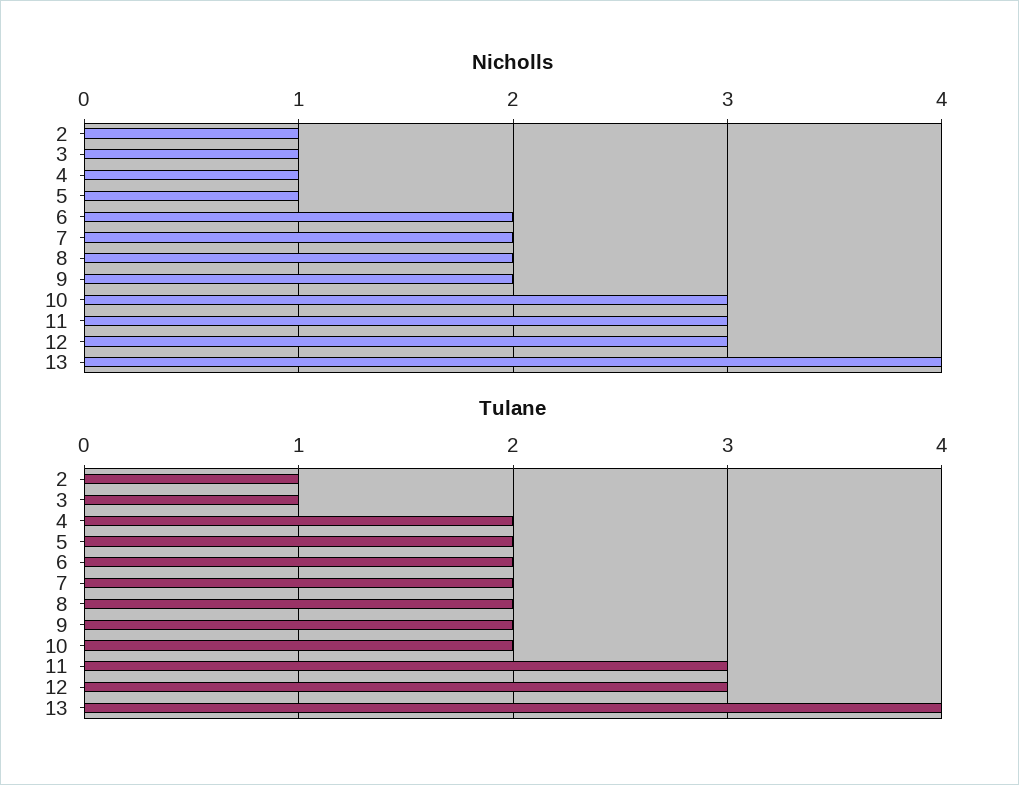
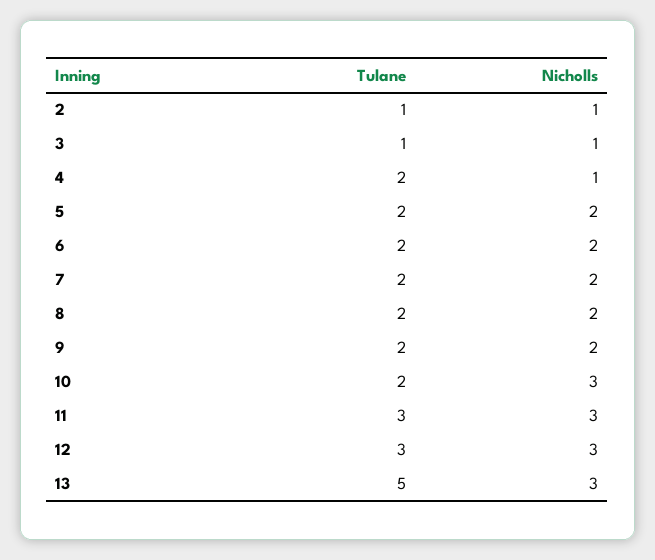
  {
    "Nicholls": {
      "2": 1,
      "3": 1,
      "4": 1,
-     "5": 1,
+     "5": 2,
      "6": 2,
      "7": 2,
      "8": 2,
      "9": 2,
      "10": 3,
      "11": 3,
      "12": 3,
-     "13": 4
+     "13": 3
    },
    "Tulane": {
      "2": 1,
      "3": 1,
      "4": 2,
      "5": 2,
      "6": 2,
      "7": 2,
      "8": 2,
      "9": 2,
      "10": 2,
      "11": 3,
      "12": 3,
-     "13": 4
+     "13": 5
    }
  }

